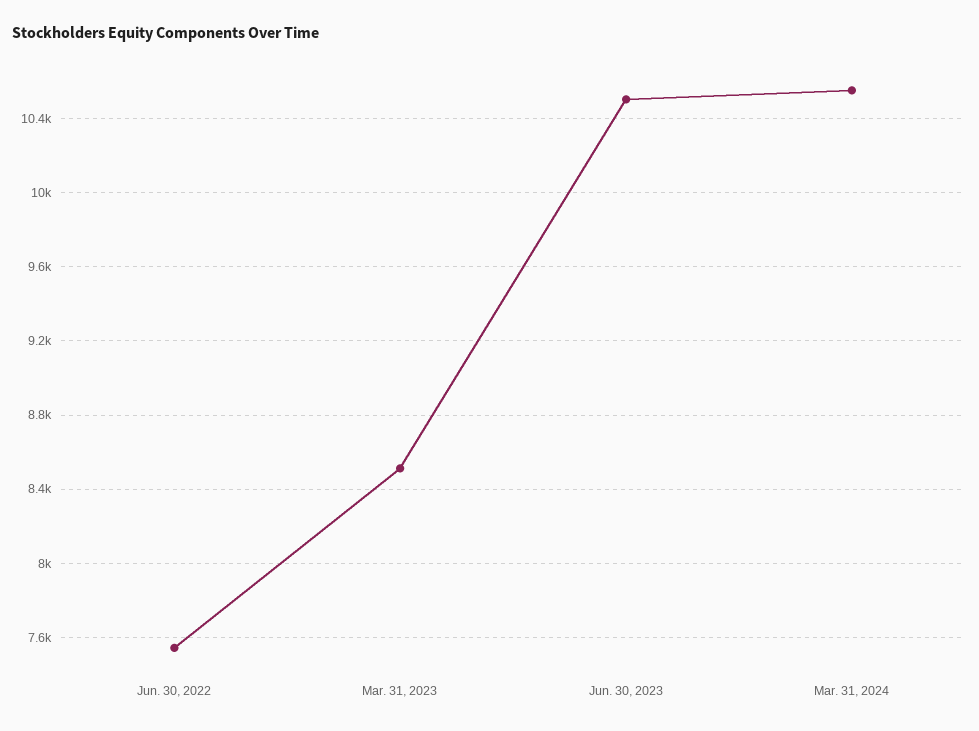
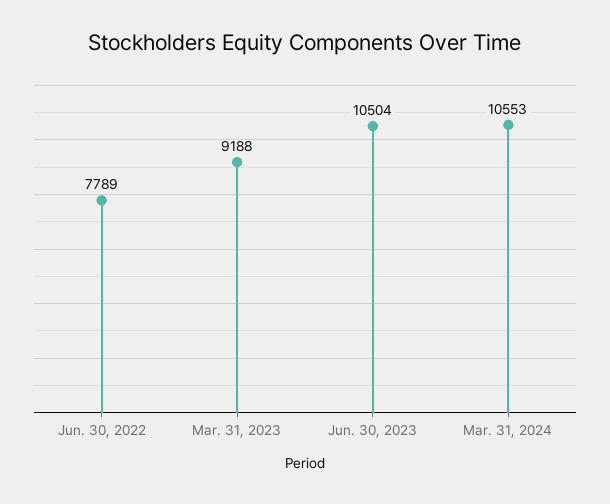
  {
-   "Jun. 30, 2022": 7550,
+   "Jun. 30, 2022": 7789,
-   "Mar. 31, 2023": 8500,
+   "Mar. 31, 2023": 9188,
    "Jun. 30, 2023": 10504,
    "Mar. 31, 2024": 10553
  }

